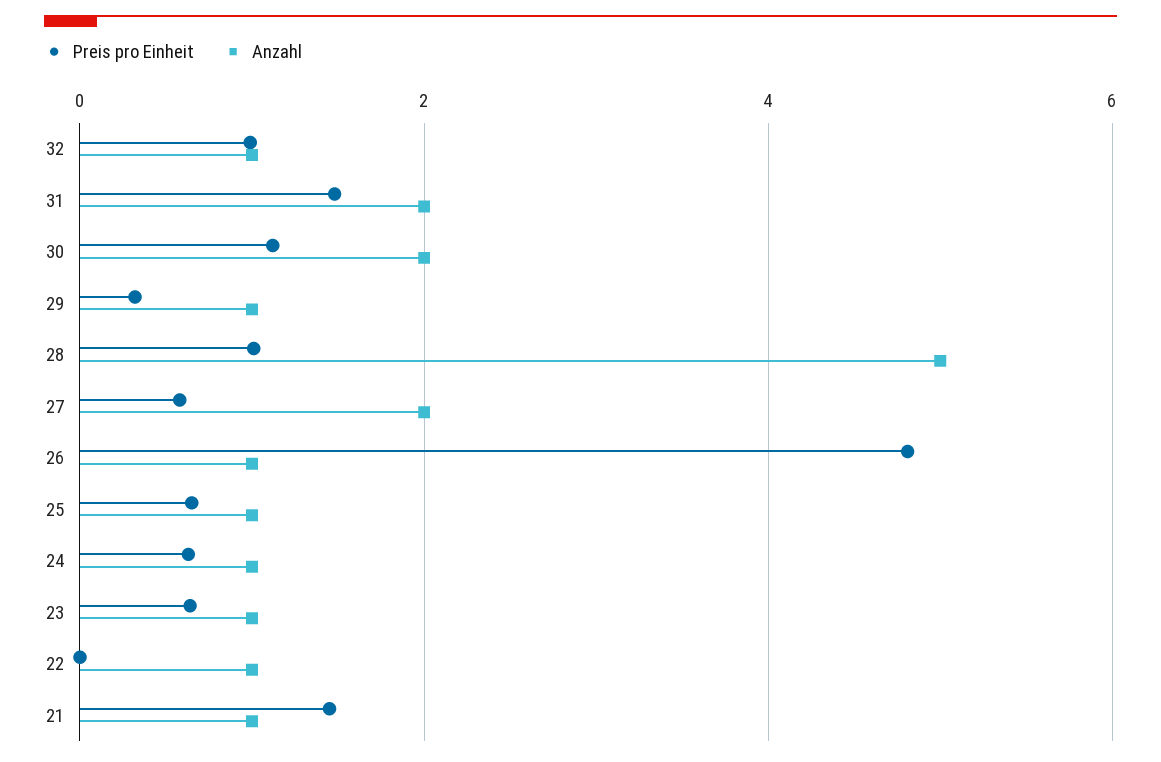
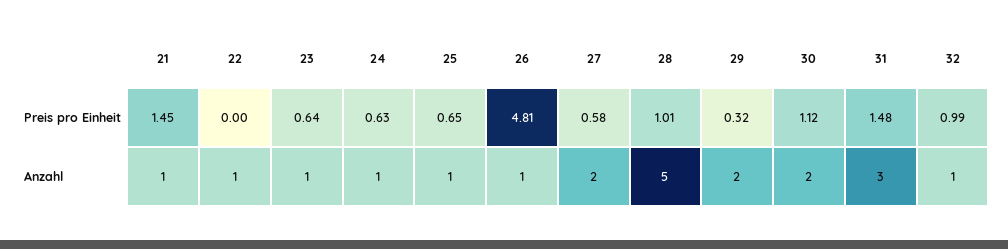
  {
    "Preis pro Einheit": {
      "32": 0.99,
      "31": 1.48,
      "30": 1.12,
      "29": 0.32,
      "28": 1.01,
      "27": 0.58,
      "26": 4.81,
      "25": 0.65,
      "24": 0.63,
      "23": 0.64,
      "22": 0,
      "21": 1.45
    },
    "Anzahl": {
      "32": 1,
-     "31": 2,
+     "31": 3,
      "30": 2,
-     "29": 1,
+     "29": 2,
      "28": 5,
      "27": 2,
      "26": 1,
      "25": 1,
      "24": 1,
      "23": 1,
      "22": 1,
      "21": 1
    }
  }

